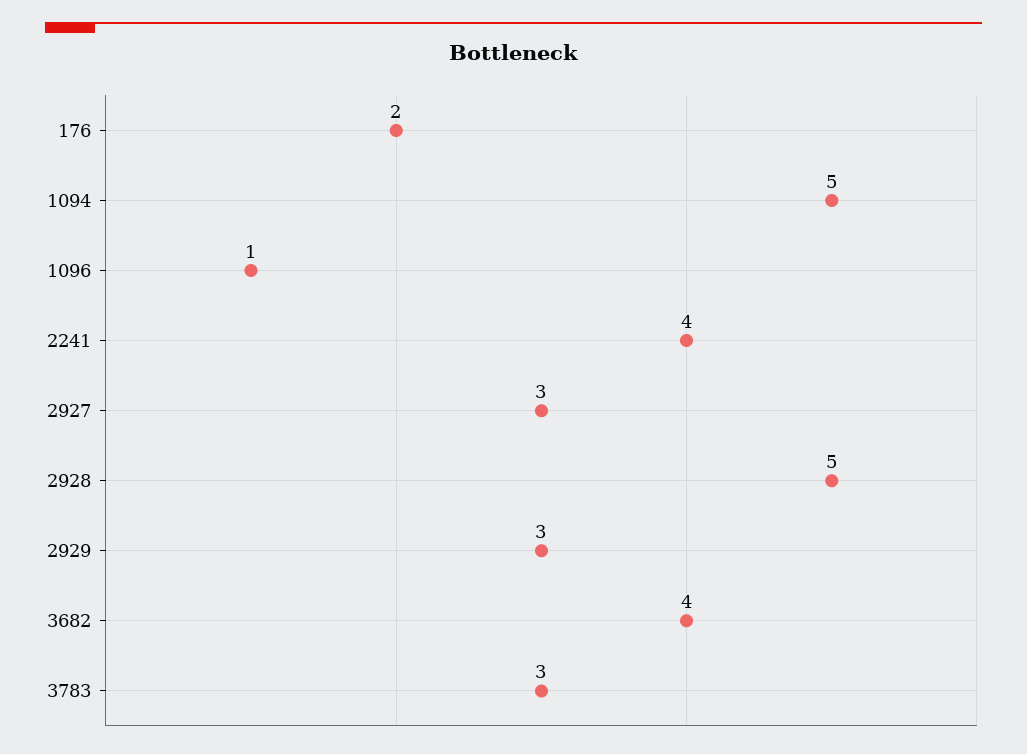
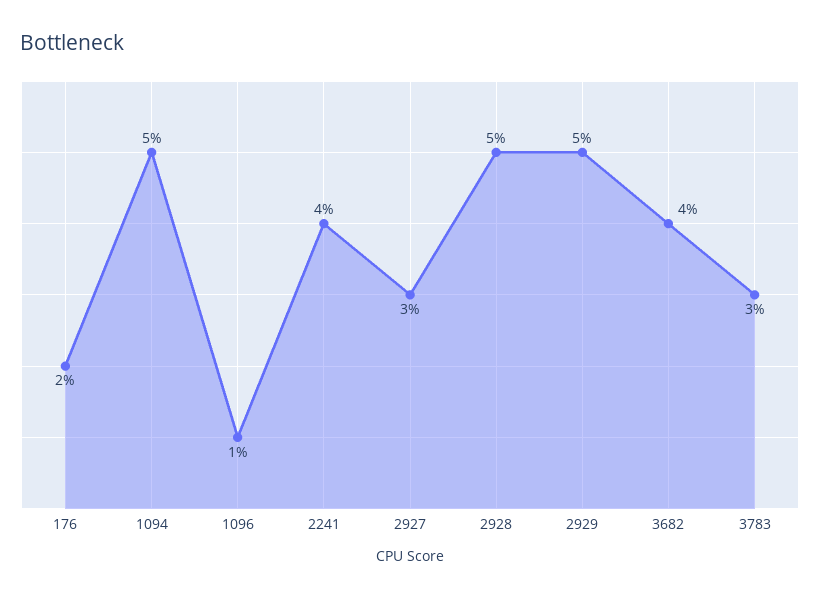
  {
    "176": 2,
    "1094": 5,
    "1096": 1,
    "2241": 4,
    "2927": 3,
    "2928": 5,
-   "2929": 3,
+   "2929": 5,
    "3682": 4,
    "3783": 3
  }

